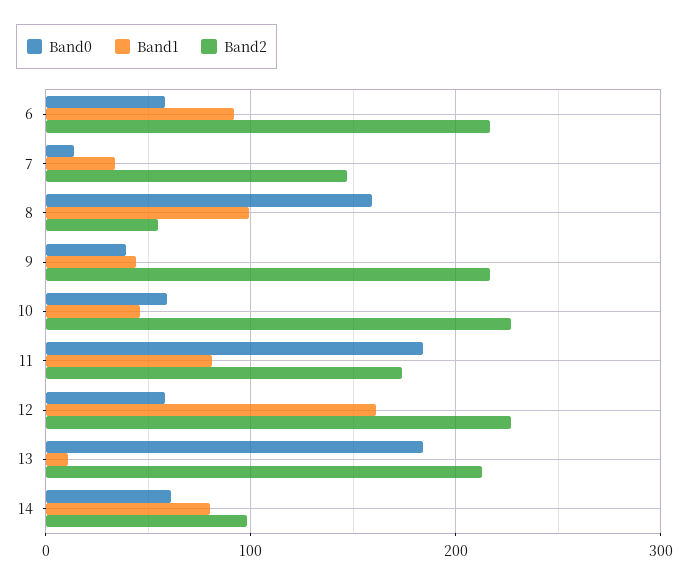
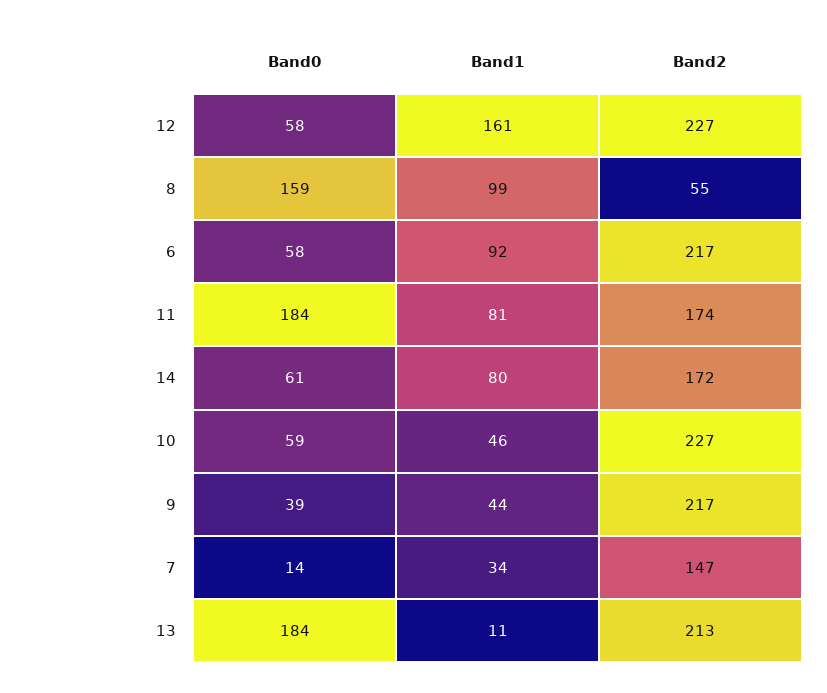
  {
    "Band0": {
      "6": 58,
      "7": 14,
      "8": 159,
      "9": 39,
      "10": 59,
      "11": 184,
      "12": 58,
      "13": 184,
      "14": 61
    },
    "Band1": {
      "6": 92,
      "7": 34,
      "8": 99,
      "9": 44,
      "10": 46,
      "11": 81,
      "12": 161,
      "13": 11,
      "14": 80
    },
    "Band2": {
      "6": 217,
      "7": 147,
      "8": 55,
      "9": 217,
      "10": 227,
      "11": 174,
      "12": 227,
      "13": 213,
-     "14": 100
+     "14": 172
    }
  }

